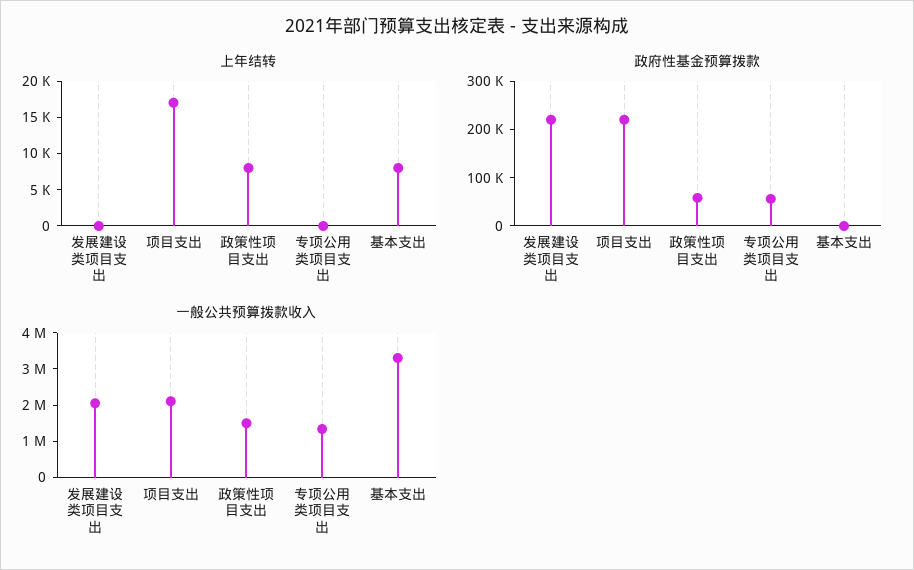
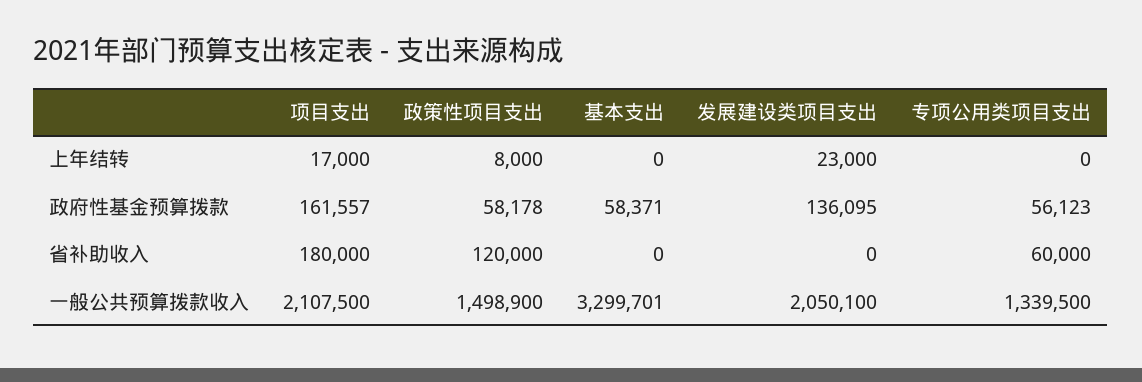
  {
    "上年结转": {
-     "发展建设类项目支出": 0,
+     "发展建设类项目支出": 23000,
      "项目支出": 17000,
      "政策性项目支出": 8000,
      "专项公用类项目支出": 0,
-     "基本支出": 7500
+     "基本支出": 0
    },
    "政府性基金预算拨款": {
-     "发展建设类项目支出": 220000,
+     "发展建设类项目支出": 136095,
-     "项目支出": 220000,
+     "项目支出": 161557,
      "政策性项目支出": 58178,
      "专项公用类项目支出": 56123,
-     "基本支出": 0
+     "基本支出": 58371
    },
    "一般公共预算拨款收入": {
      "发展建设类项目支出": 2050100,
      "项目支出": 2107500,
      "政策性项目支出": 1498900,
      "专项公用类项目支出": 1339500,
      "基本支出": 3299701
-   }
+   },
+   "省补助收入": {
+     "项目支出": 180000,
+     "政策性项目支出": 120000,
+     "基本支出": 0,
+     "发展建设类项目支出": 0,
+     "专项公用类项目支出": 60000
+   }
  }

